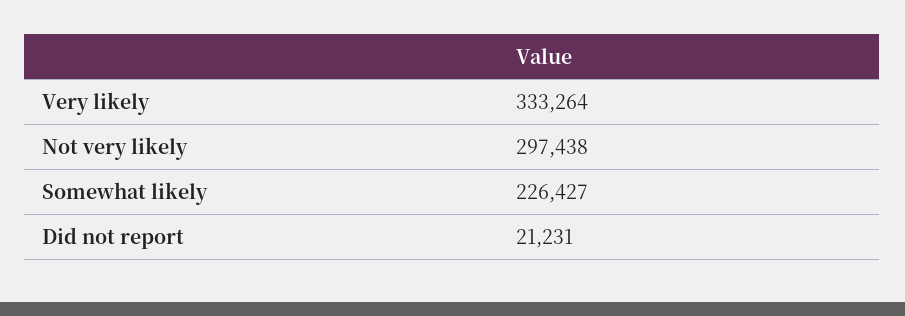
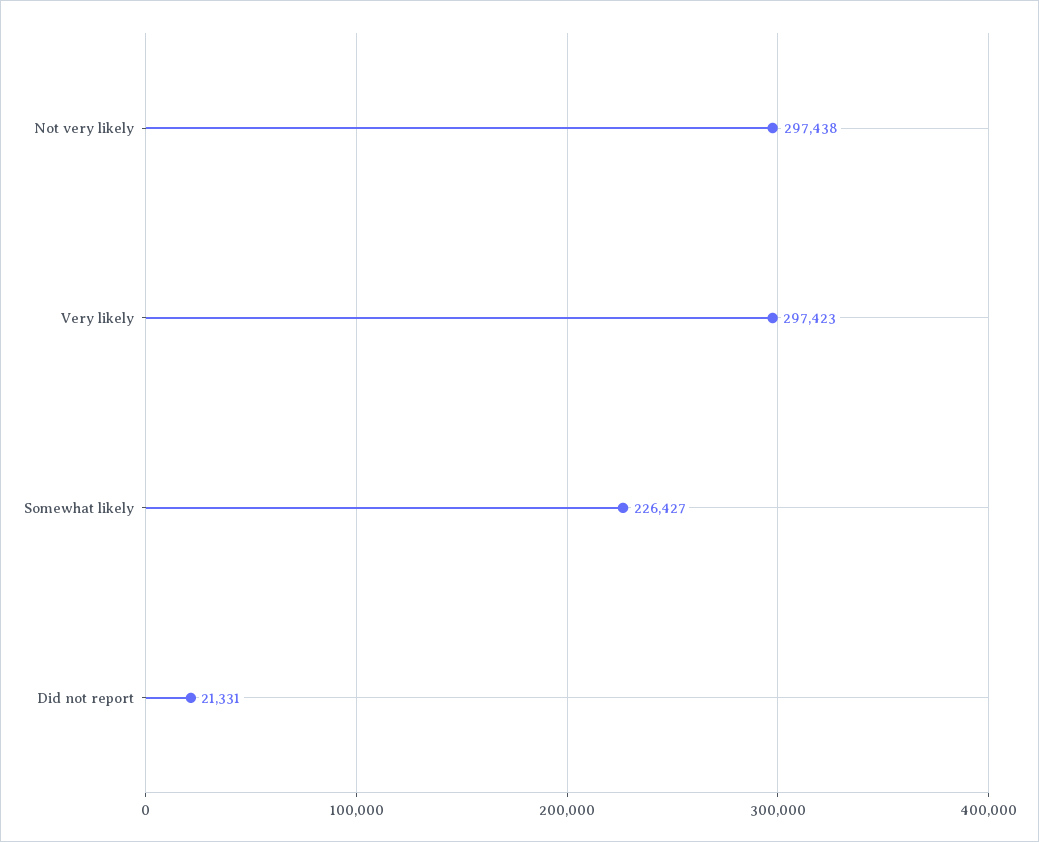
  {
-   "Very likely": 333264,
+   "Very likely": 297423,
    "Not very likely": 297438,
    "Somewhat likely": 226427,
-   "Did not report": 21231
+   "Did not report": 21331
  }

